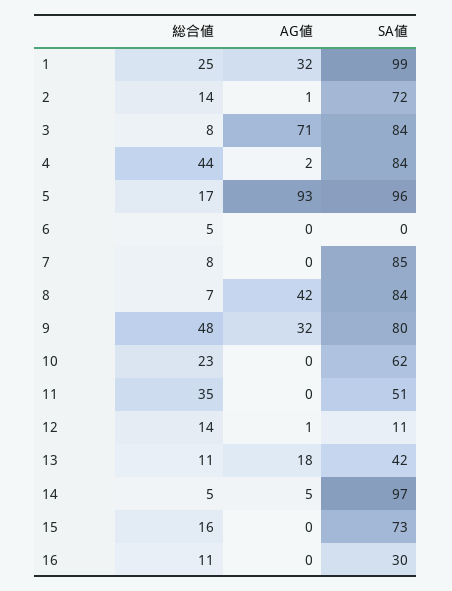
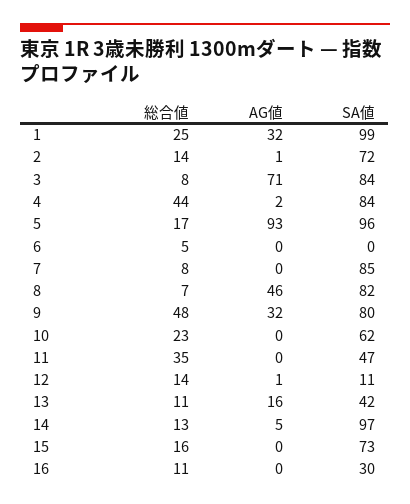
  {
    "総合値": {
      "1": 25,
      "2": 14,
      "3": 8,
      "4": 44,
      "5": 17,
      "6": 5,
      "7": 8,
      "8": 7,
      "9": 48,
      "10": 23,
      "11": 35,
      "12": 14,
      "13": 11,
-     "14": 5,
+     "14": 13,
      "15": 16,
      "16": 11
    },
    "AG値": {
      "1": 32,
      "2": 1,
      "3": 71,
      "4": 2,
      "5": 93,
      "6": 0,
      "7": 0,
-     "8": 42,
+     "8": 46,
      "9": 32,
      "10": 0,
      "11": 0,
      "12": 1,
-     "13": 18,
+     "13": 16,
      "14": 5,
      "15": 0,
      "16": 0
    },
    "SA値": {
      "1": 99,
      "2": 72,
      "3": 84,
      "4": 84,
      "5": 96,
      "6": 0,
      "7": 85,
-     "8": 84,
+     "8": 82,
      "9": 80,
      "10": 62,
-     "11": 51,
+     "11": 47,
      "12": 11,
      "13": 42,
      "14": 97,
      "15": 73,
      "16": 30
    }
  }

